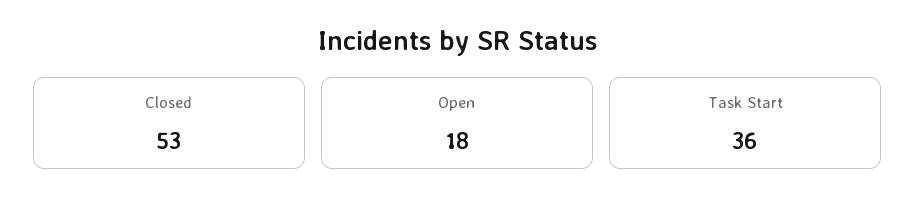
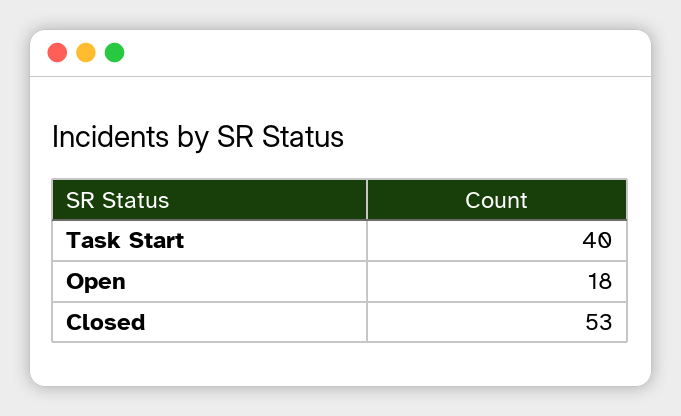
  {
    "Closed": 53,
    "Open": 18,
-   "Task Start": 36
+   "Task Start": 40
  }

